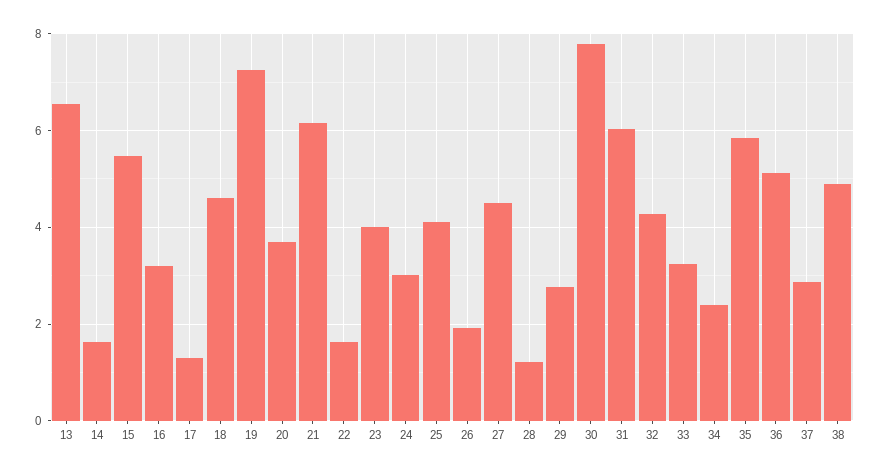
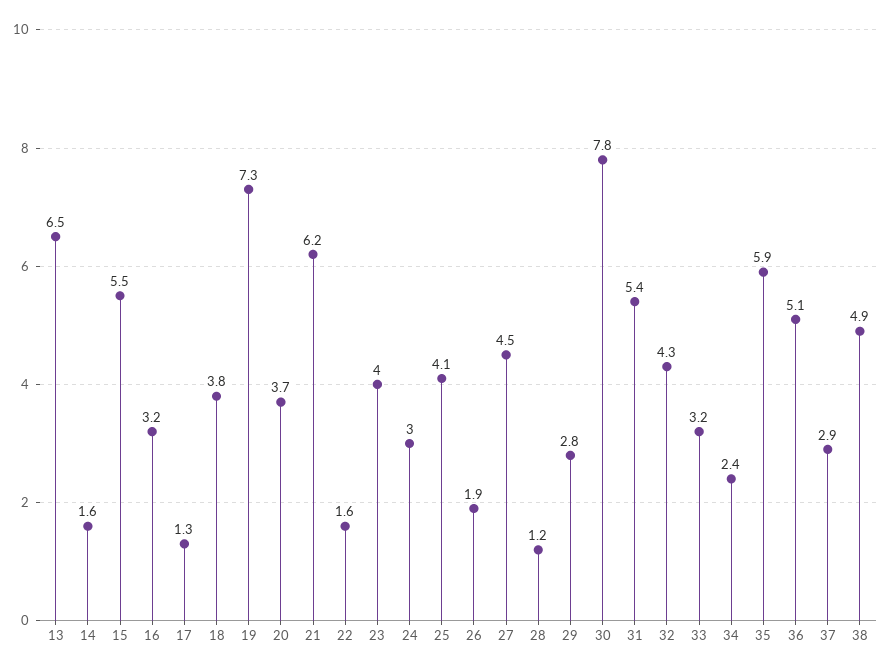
  {
    "13": 6.5,
    "14": 1.6,
    "15": 5.5,
    "16": 3.2,
    "17": 1.3,
-   "18": 4.6,
+   "18": 3.8,
    "19": 7.3,
    "20": 3.7,
    "21": 6.2,
    "22": 1.6,
    "23": 4,
    "24": 3,
    "25": 4.1,
    "26": 1.9,
    "27": 4.5,
    "28": 1.2,
    "29": 2.8,
    "30": 7.8,
-   "31": 6,
+   "31": 5.4,
    "32": 4.3,
    "33": 3.2,
    "34": 2.4,
    "35": 5.9,
    "36": 5.1,
    "37": 2.9,
    "38": 4.9
  }

